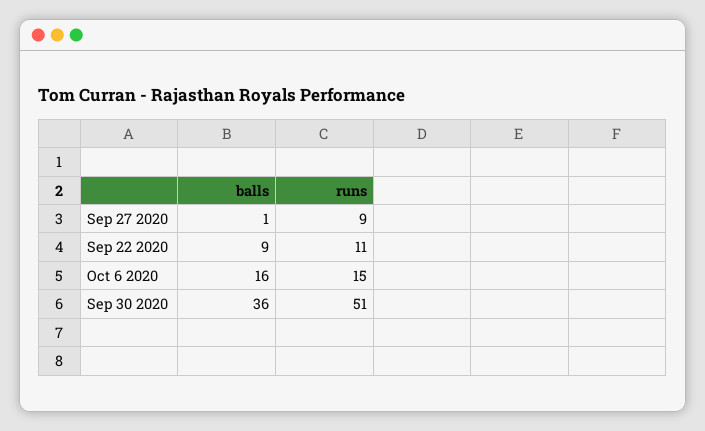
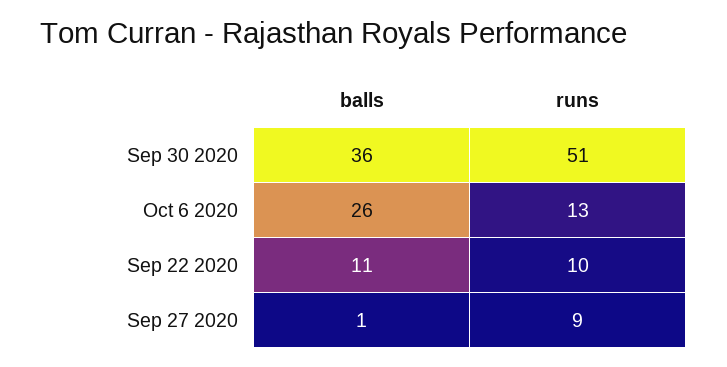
  {
    "balls": {
      "Sep 27 2020": 1,
-     "Sep 22 2020": 9,
+     "Sep 22 2020": 11,
-     "Oct 6 2020": 16,
+     "Oct 6 2020": 26,
      "Sep 30 2020": 36
    },
    "runs": {
      "Sep 27 2020": 9,
-     "Sep 22 2020": 11,
+     "Sep 22 2020": 10,
-     "Oct 6 2020": 15,
+     "Oct 6 2020": 13,
      "Sep 30 2020": 51
    }
  }

